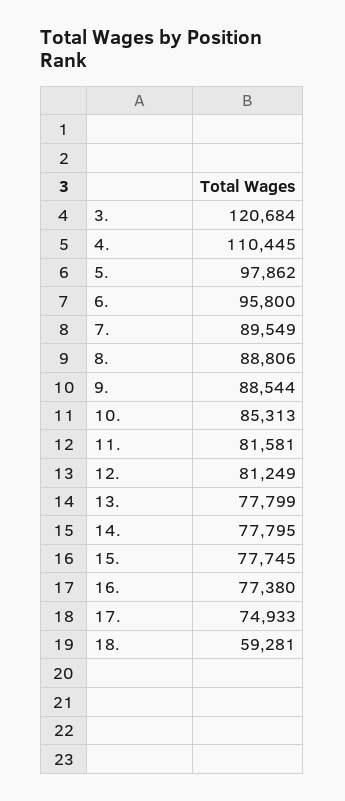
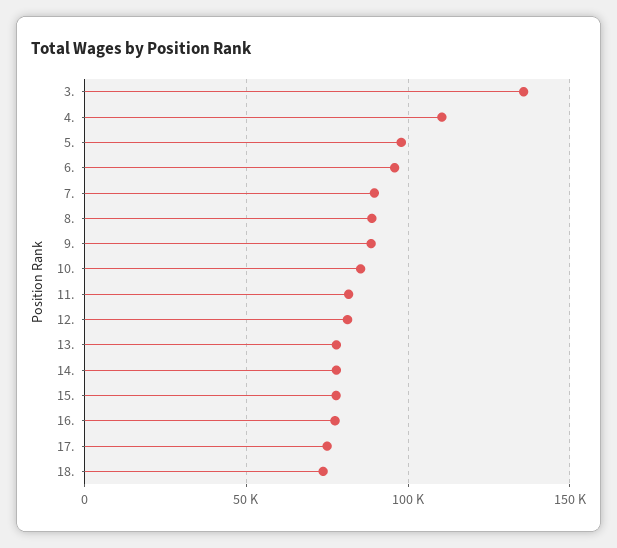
  {
-   "3.": 120684,
+   "3.": 135000,
    "4.": 110445,
    "5.": 97862,
    "6.": 95800,
    "7.": 89549,
    "8.": 88806,
    "9.": 88544,
    "10.": 85313,
    "11.": 81581,
    "12.": 81249,
    "13.": 77799,
    "14.": 77795,
    "15.": 77745,
    "16.": 77380,
    "17.": 74933,
-   "18.": 59281
+   "18.": 75000
  }

